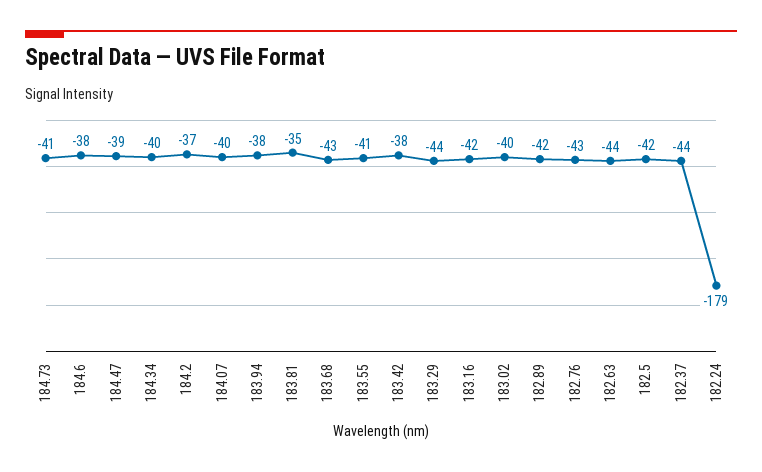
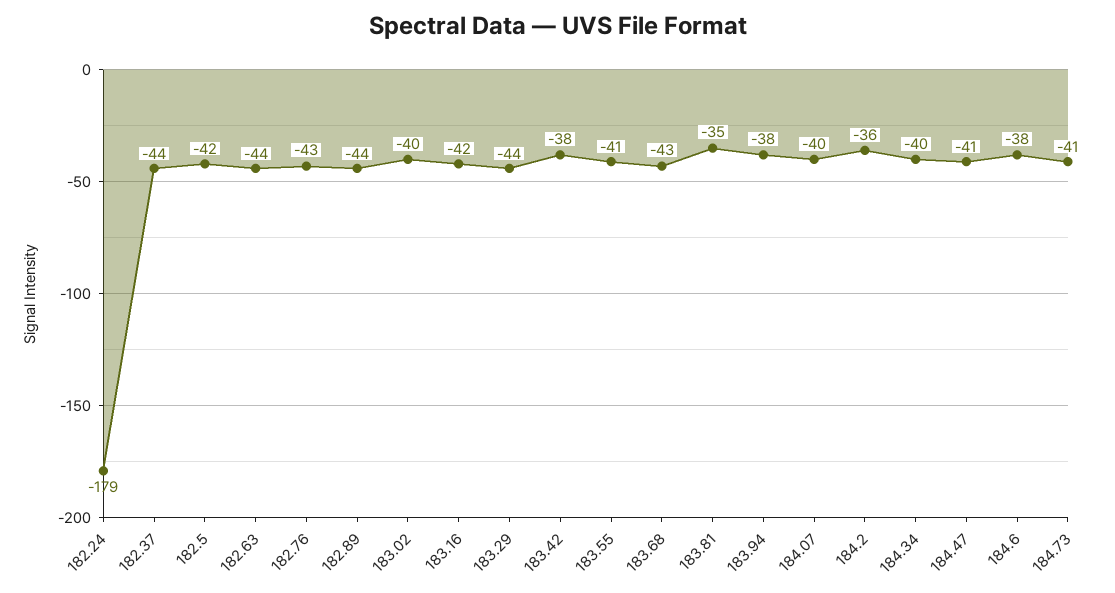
  {
    "184.73": -41,
    "184.6": -38,
-   "184.47": -39,
+   "184.47": -41,
    "184.34": -40,
-   "184.2": -37,
+   "184.2": -36,
    "184.07": -40,
    "183.94": -38,
    "183.81": -35,
    "183.68": -43,
    "183.55": -41,
    "183.42": -38,
    "183.29": -44,
    "183.16": -42,
    "183.02": -40,
-   "182.89": -42,
+   "182.89": -44,
    "182.76": -43,
    "182.63": -44,
    "182.5": -42,
    "182.37": -44,
    "182.24": -179
  }

